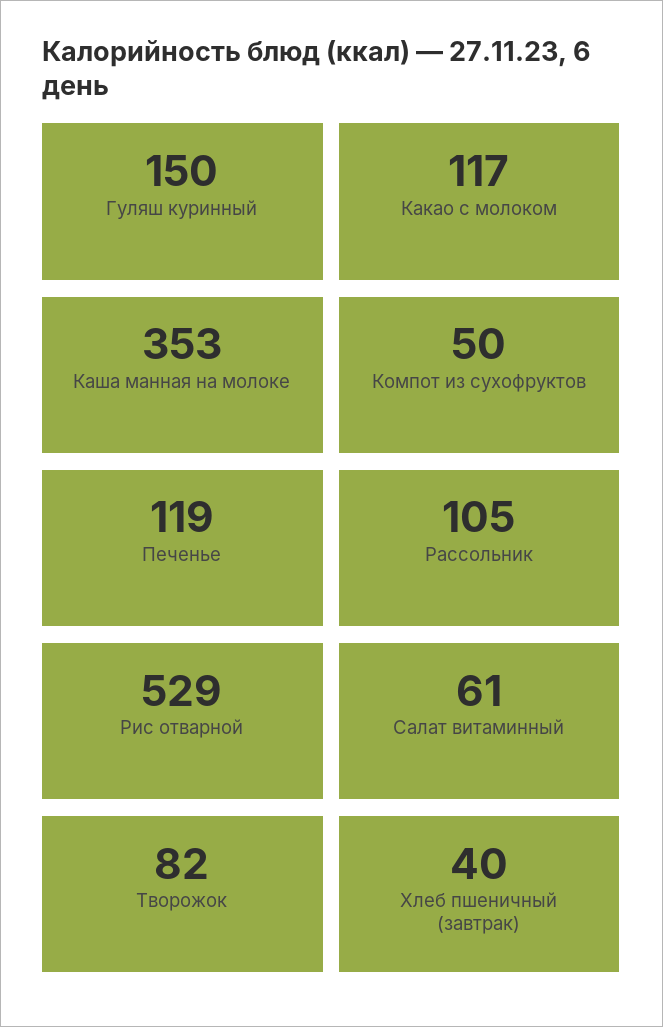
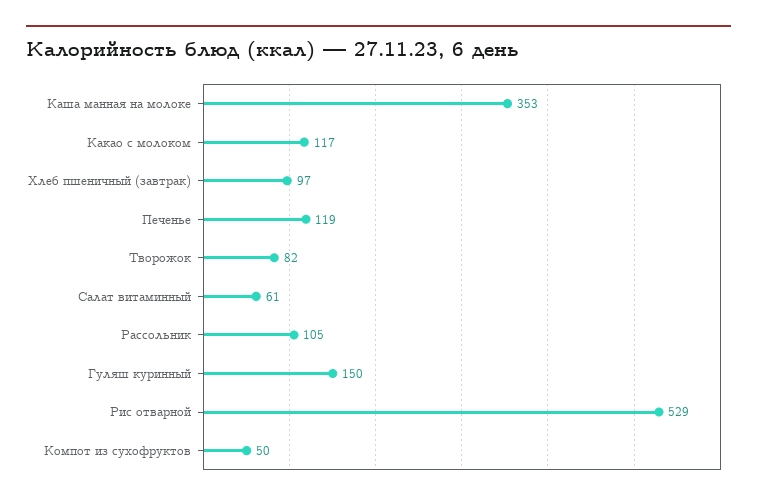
  {
    "Гуляш куринный": 150,
    "Какао с молоком": 117,
    "Каша манная на молоке": 353,
    "Компот из сухофруктов": 50,
    "Печенье": 119,
    "Рассольник": 105,
    "Рис отварной": 529,
    "Салат витаминный": 61,
    "Творожок": 82,
-   "Хлеб пшеничный (завтрак)": 40
+   "Хлеб пшеничный (завтрак)": 97
  }

